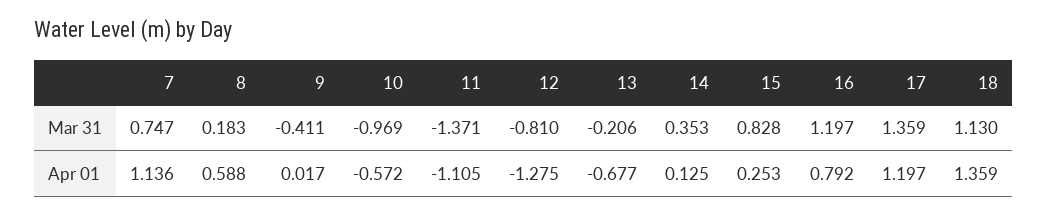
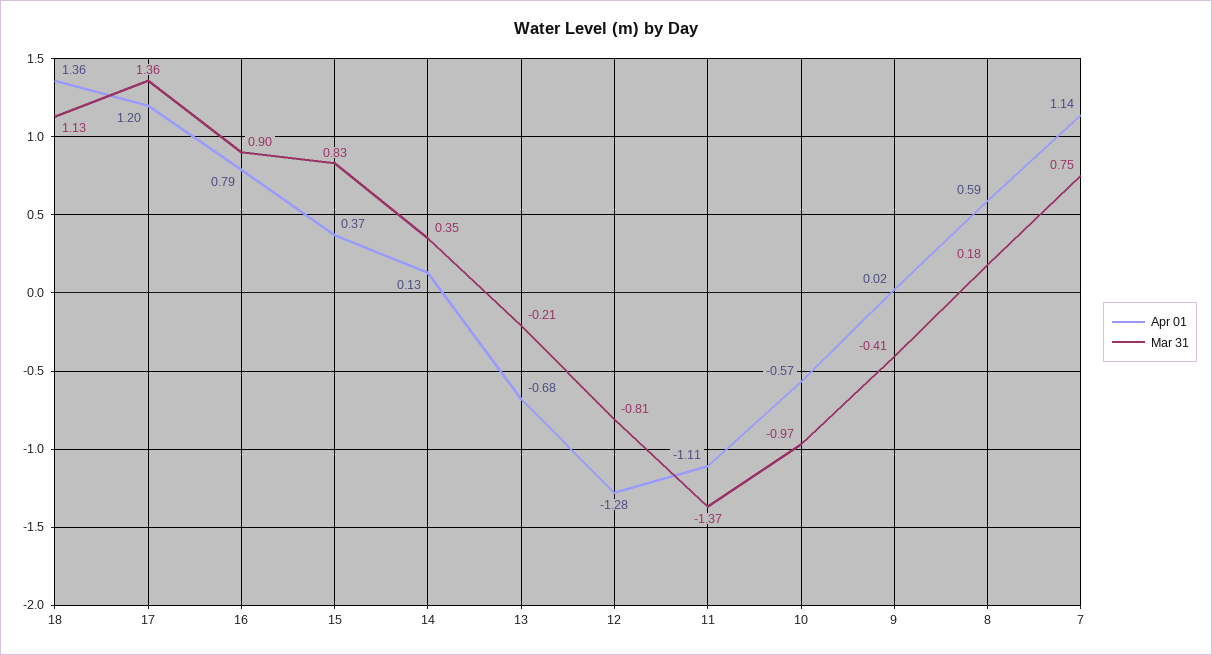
  {
    "Mar 31": {
      "7": 0.747,
      "8": 0.183,
      "9": -0.411,
      "10": -0.969,
      "11": -1.371,
      "12": -0.81,
      "13": -0.206,
      "14": 0.353,
      "15": 0.828,
-     "16": 1.197,
+     "16": 0.9,
      "17": 1.359,
      "18": 1.13
    },
    "Apr 01": {
      "7": 1.136,
      "8": 0.588,
      "9": 0.017,
      "10": -0.572,
      "11": -1.105,
      "12": -1.275,
      "13": -0.677,
      "14": 0.125,
-     "15": 0.253,
+     "15": 0.37,
      "16": 0.792,
      "17": 1.197,
      "18": 1.359
    }
  }

